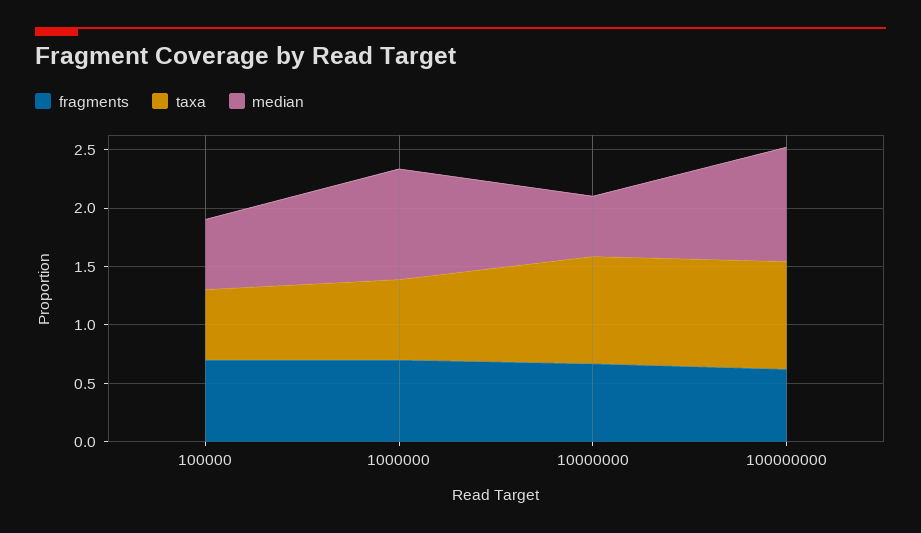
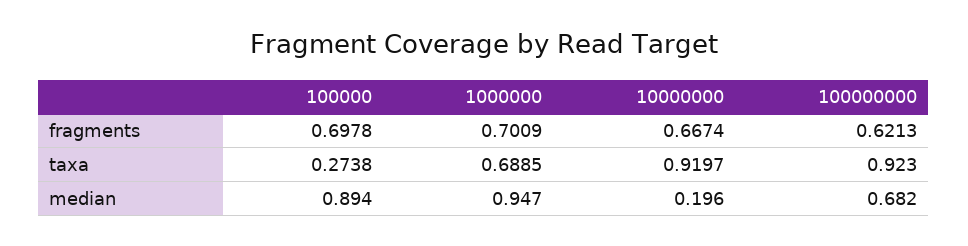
  {
    "fragments": {
      "100000": 0.6978,
      "1000000": 0.7009,
      "10000000": 0.6674,
      "100000000": 0.6213
    },
    "taxa": {
-     "100000": 0.6,
+     "100000": 0.2738,
      "1000000": 0.6885,
      "10000000": 0.9197,
      "100000000": 0.923
    },
    "median": {
-     "100000": 0.6,
+     "100000": 0.894,
      "1000000": 0.947,
-     "10000000": 0.5,
+     "10000000": 0.196,
-     "100000000": 1
+     "100000000": 0.682
    }
  }

